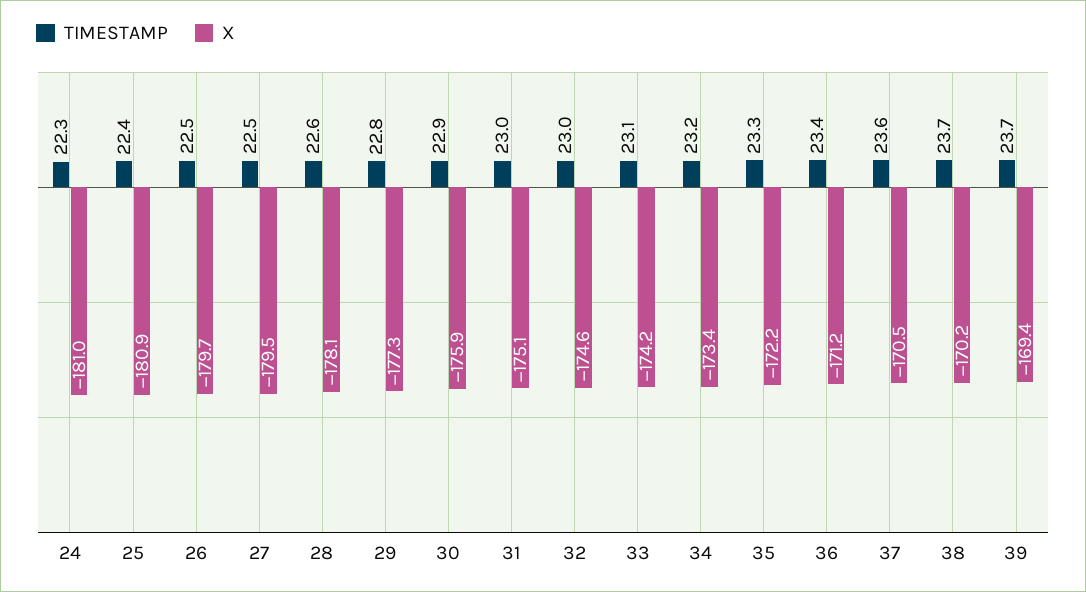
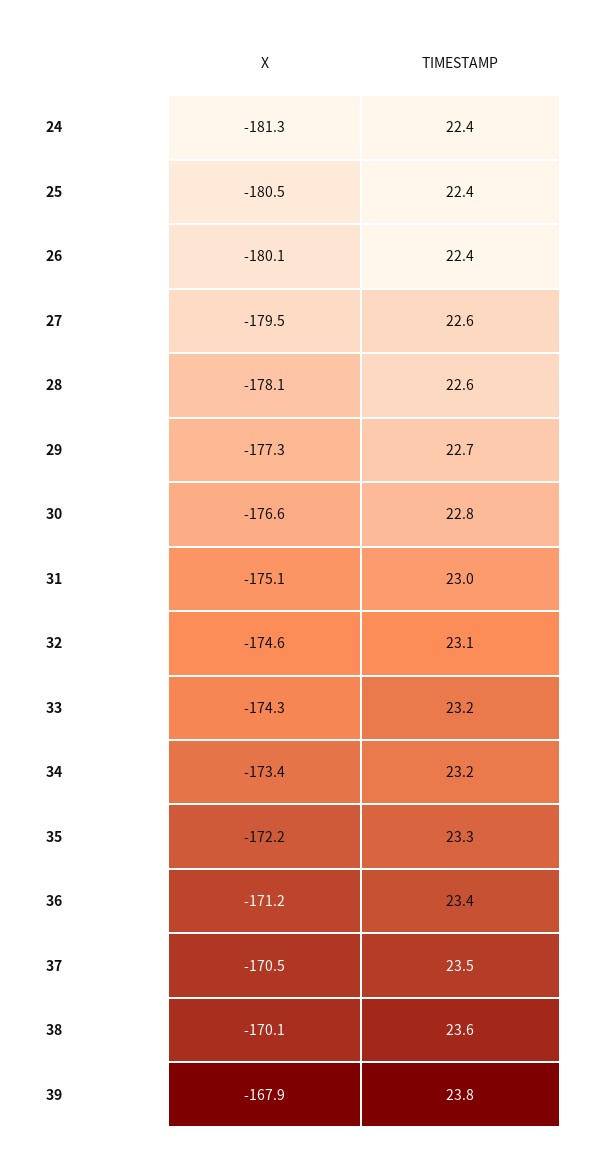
  {
    "TIMESTAMP": {
-     "24": 22.3,
+     "24": 22.4,
      "25": 22.4,
-     "26": 22.5,
+     "26": 22.4,
-     "27": 22.5,
+     "27": 22.6,
      "28": 22.6,
-     "29": 22.8,
+     "29": 22.7,
-     "30": 22.9,
+     "30": 22.8,
      "31": 23,
-     "32": 23,
+     "32": 23.1,
-     "33": 23.1,
+     "33": 23.2,
      "34": 23.2,
      "35": 23.3,
      "36": 23.4,
-     "37": 23.6,
+     "37": 23.5,
-     "38": 23.7,
+     "38": 23.6,
-     "39": 23.7
+     "39": 23.8
    },
    "X": {
-     "24": -181,
+     "24": -181.3,
-     "25": -180.9,
+     "25": -180.5,
-     "26": -179.7,
+     "26": -180.1,
      "27": -179.5,
      "28": -178.1,
      "29": -177.3,
-     "30": -175.9,
+     "30": -176.6,
      "31": -175.1,
      "32": -174.6,
-     "33": -174.2,
+     "33": -174.3,
      "34": -173.4,
      "35": -172.2,
      "36": -171.2,
      "37": -170.5,
-     "38": -170.2,
+     "38": -170.1,
-     "39": -169.4
+     "39": -167.9
    }
  }

